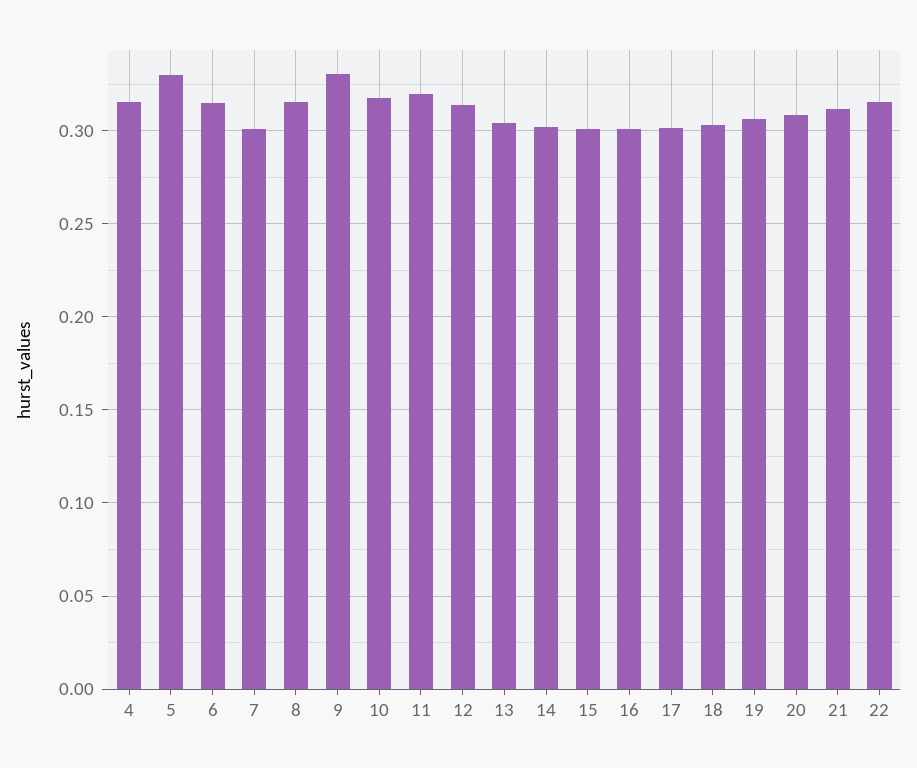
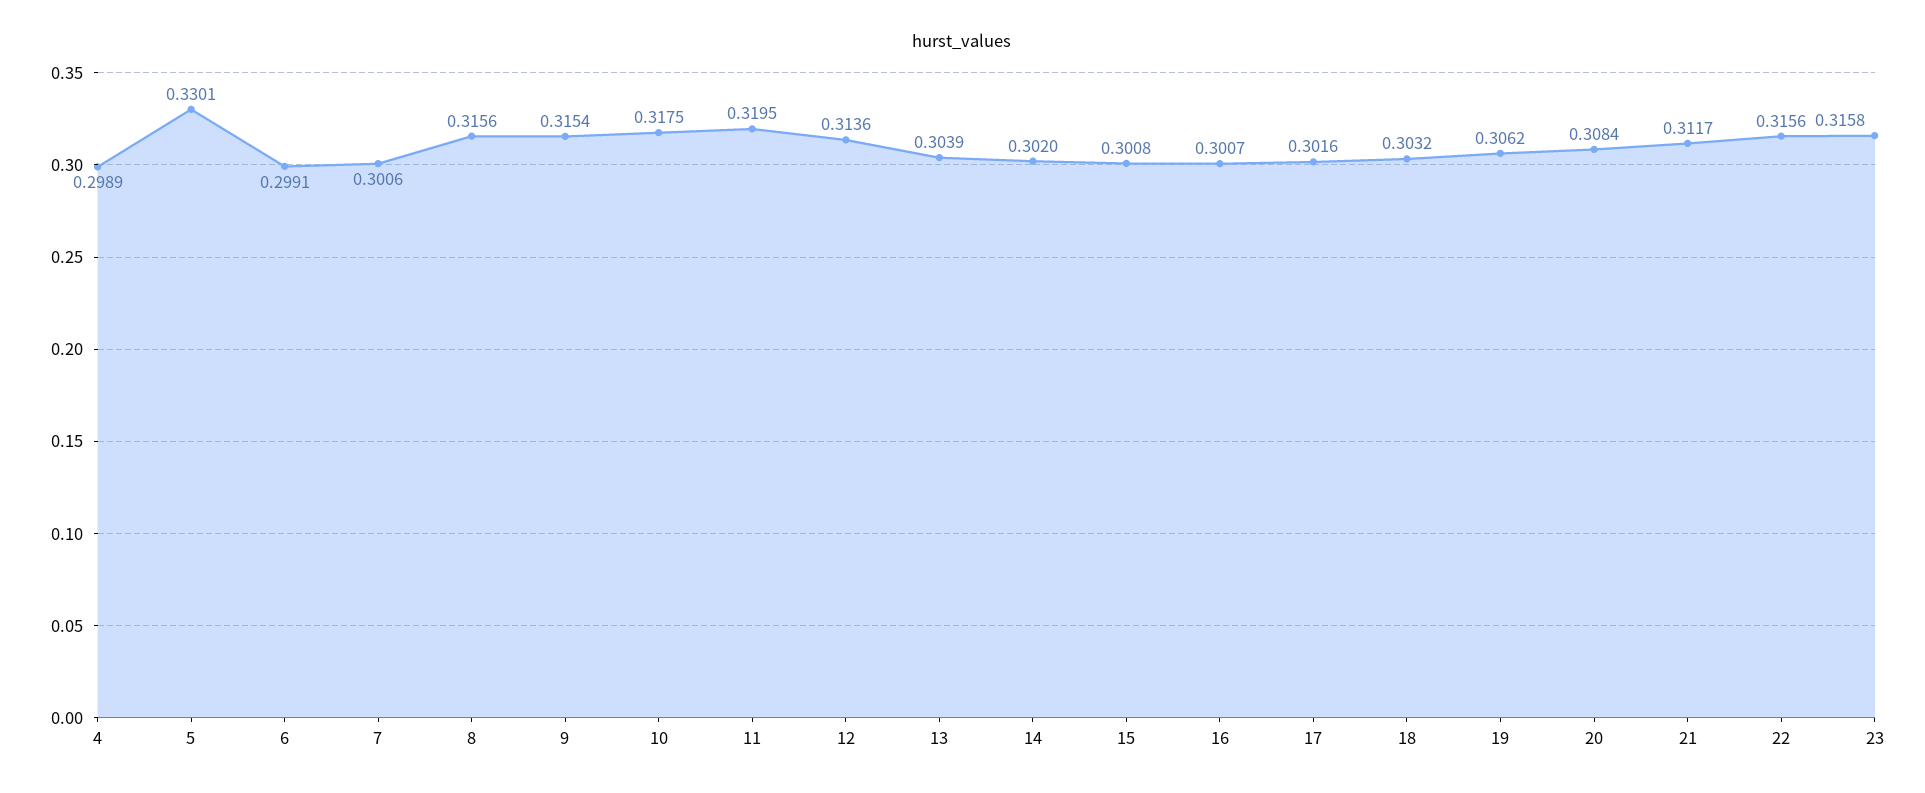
  {
-   "4": 0.315,
+   "4": 0.2989,
    "5": 0.3301,
-   "6": 0.315,
+   "6": 0.2991,
    "7": 0.3006,
    "8": 0.3156,
-   "9": 0.33,
+   "9": 0.3154,
    "10": 0.3175,
    "11": 0.3195,
    "12": 0.3136,
    "13": 0.3039,
    "14": 0.302,
    "15": 0.3008,
    "16": 0.3007,
    "17": 0.3016,
    "18": 0.3032,
    "19": 0.3062,
    "20": 0.3084,
    "21": 0.3117,
-   "22": 0.3156
+   "22": 0.3156,
+   "23": 0.3158
  }

